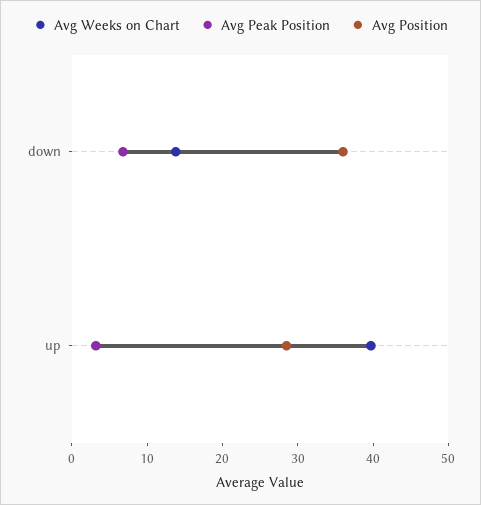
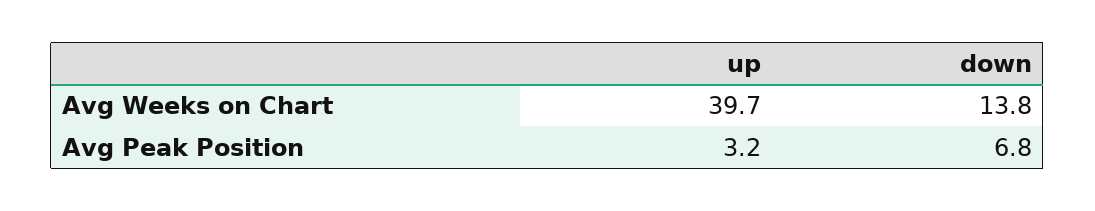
  {
    "Avg Weeks on Chart": {
      "down": 13.8,
      "up": 39.7
    },
    "Avg Peak Position": {
      "down": 6.8,
      "up": 3.2
-   },
+   }
-   "Avg Position": {
-     "down": 36,
-     "up": 28
-   }
  }

